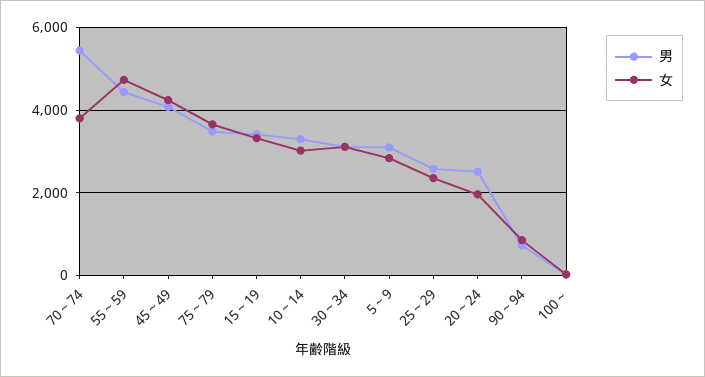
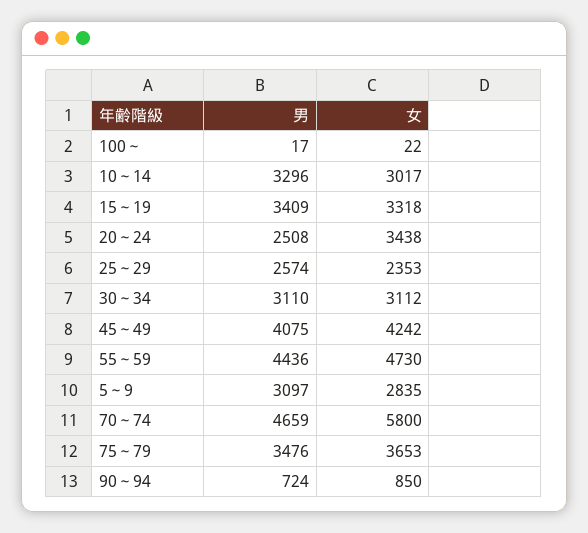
  {
    "男": {
-     "70～74": 5400,
+     "70～74": 4659,
      "55～59": 4436,
      "45～49": 4075,
      "75～79": 3476,
      "15～19": 3409,
      "10～14": 3296,
      "30～34": 3110,
      "5～9": 3097,
      "25～29": 2574,
      "20～24": 2508,
      "90～94": 724,
      "100～": 17
    },
    "女": {
-     "70～74": 3800,
+     "70～74": 5800,
      "55～59": 4730,
      "45～49": 4242,
      "75～79": 3653,
      "15～19": 3318,
      "10～14": 3017,
      "30～34": 3112,
      "5～9": 2835,
      "25～29": 2353,
-     "20～24": 2000,
+     "20～24": 3438,
      "90～94": 850,
      "100～": 22
    }
  }

